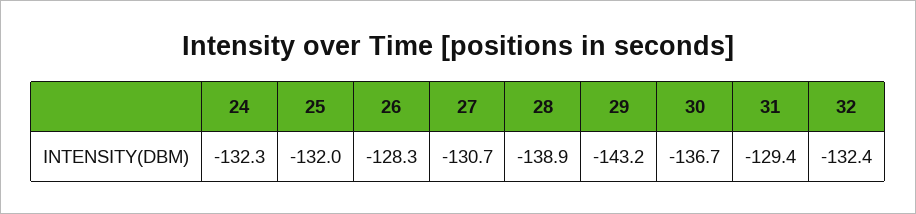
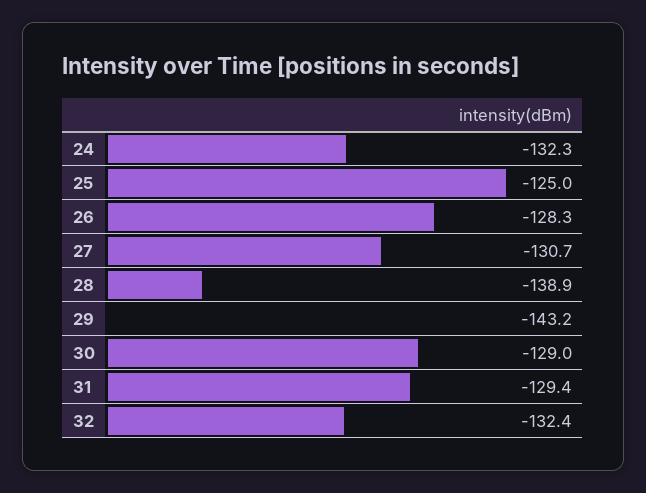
  {
    "24": -132.3,
-   "25": -132,
+   "25": -125,
    "26": -128.3,
    "27": -130.7,
    "28": -138.9,
    "29": -143.2,
-   "30": -136.7,
+   "30": -129,
    "31": -129.4,
    "32": -132.4
  }

